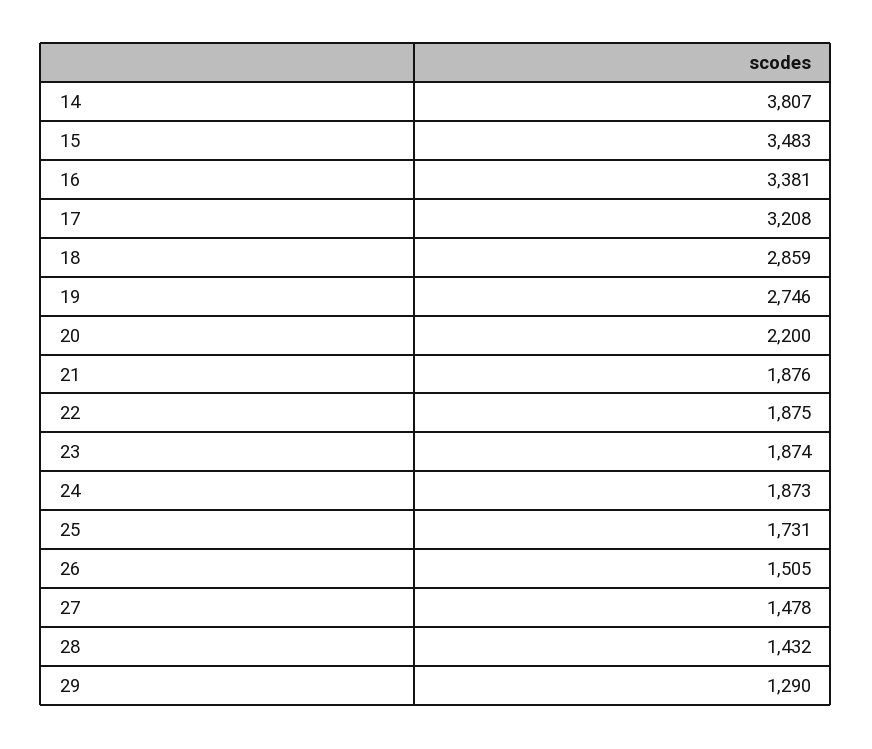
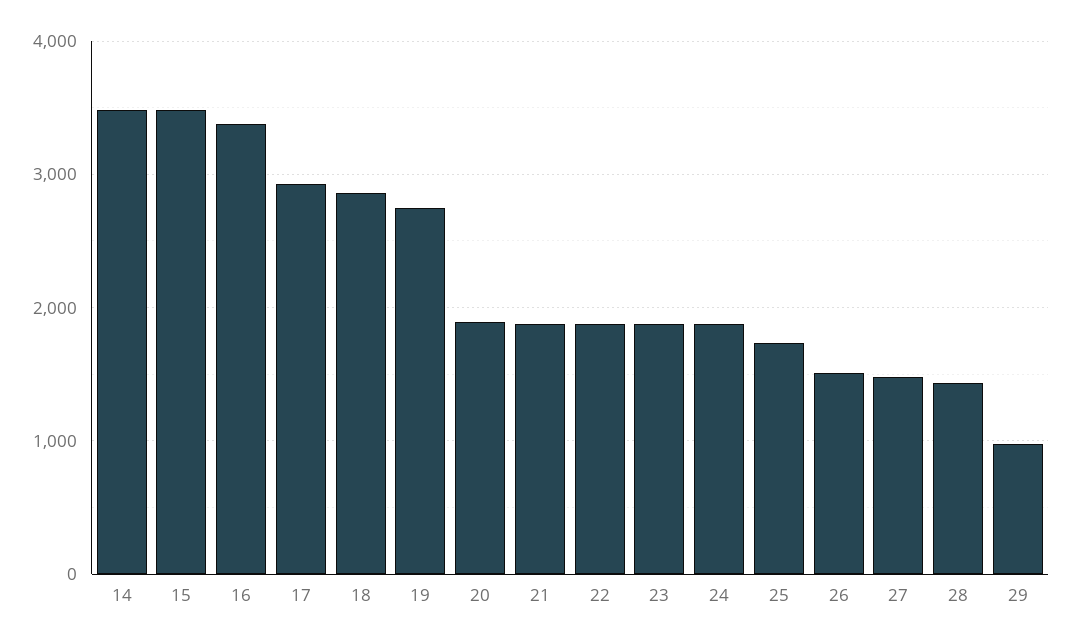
  {
-   "14": 3807,
+   "14": 3500,
    "15": 3483,
    "16": 3381,
-   "17": 3208,
+   "17": 2900,
    "18": 2859,
    "19": 2746,
-   "20": 2200,
+   "20": 1900,
    "21": 1876,
    "22": 1875,
    "23": 1874,
    "24": 1873,
    "25": 1731,
    "26": 1505,
    "27": 1478,
    "28": 1432,
-   "29": 1290
+   "29": 1000
  }

